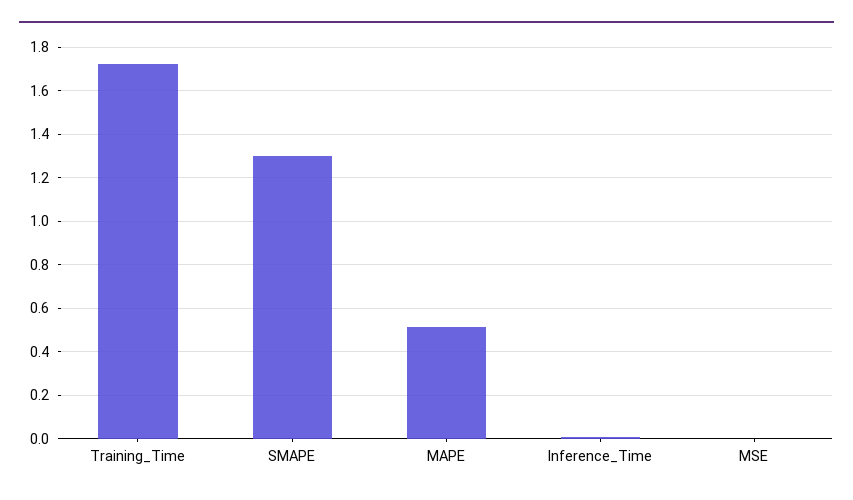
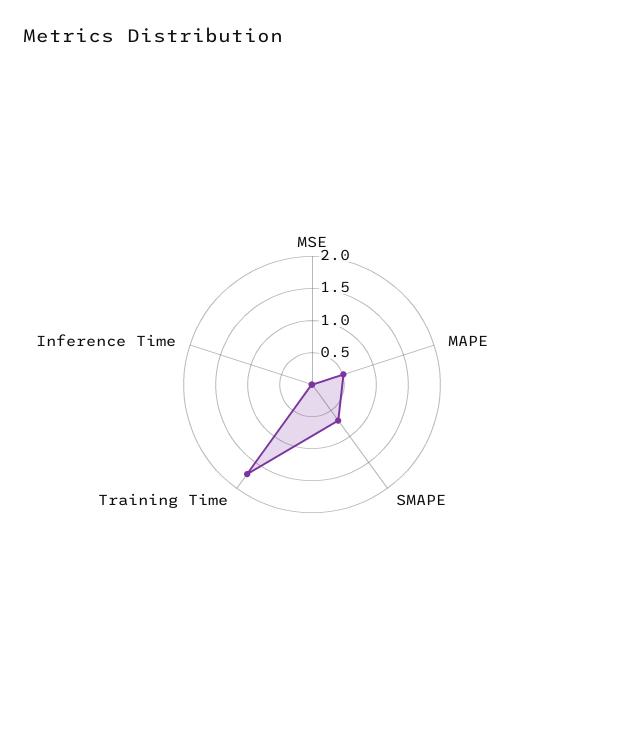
  {
    "Training_Time": 1.7,
-   "SMAPE": 1.3,
+   "SMAPE": 0.75,
    "MAPE": 0.5,
    "Inference_Time": 0,
    "MSE": 0
  }

